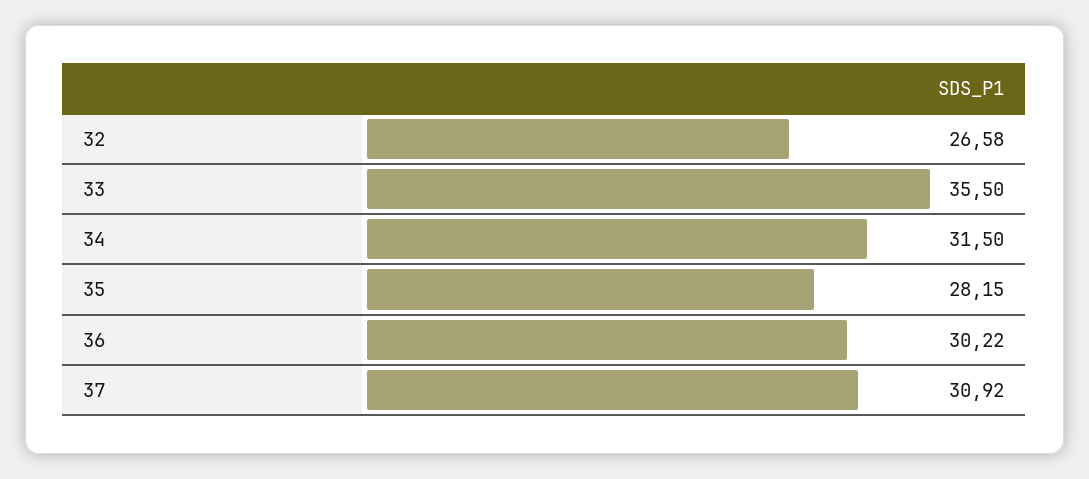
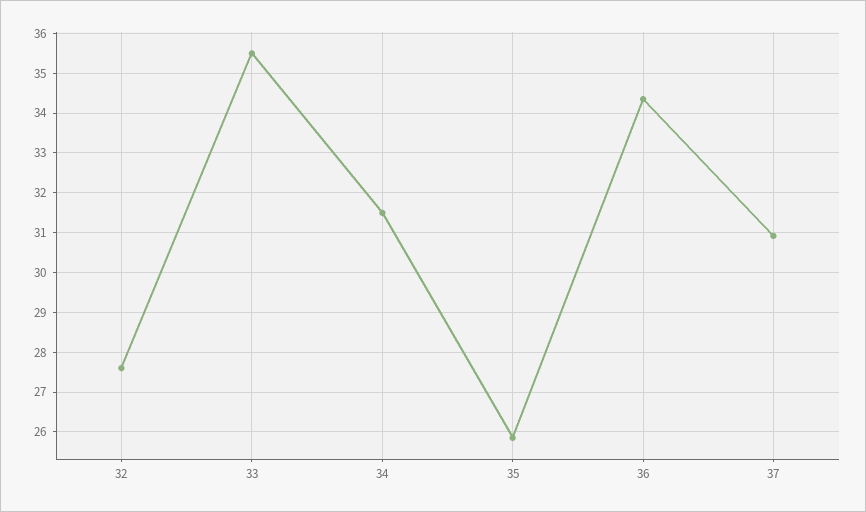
  {
-   "32": 26.58,
+   "32": 27.6,
    "33": 35.5,
    "34": 31.5,
-   "35": 28.15,
+   "35": 25.8,
-   "36": 30.22,
+   "36": 34.4,
    "37": 30.92
  }

